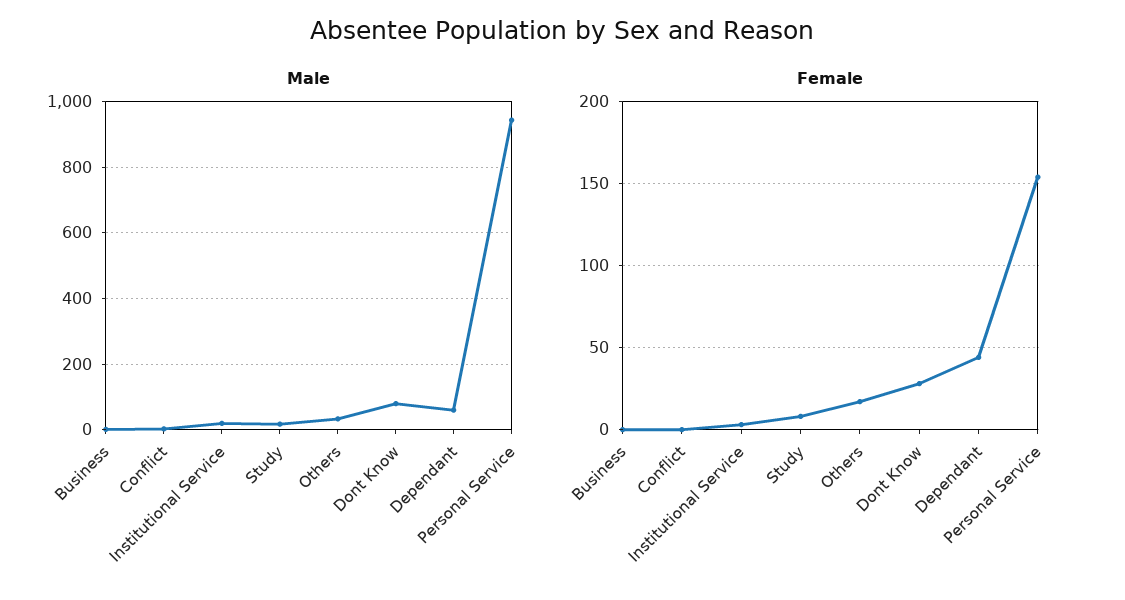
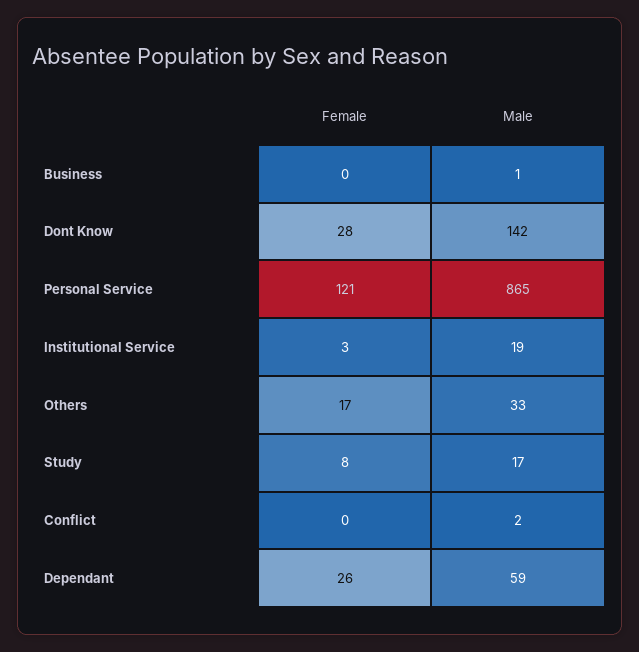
  {
    "Male": {
      "Business": 1,
      "Conflict": 2,
      "Institutional Service": 19,
      "Study": 17,
      "Others": 33,
-     "Dont Know": 80,
+     "Dont Know": 142,
      "Dependant": 59,
-     "Personal Service": 940
+     "Personal Service": 865
    },
    "Female": {
      "Business": 0,
      "Conflict": 0,
      "Institutional Service": 3,
      "Study": 8,
      "Others": 17,
      "Dont Know": 28,
-     "Dependant": 45,
+     "Dependant": 26,
-     "Personal Service": 155
+     "Personal Service": 121
    }
  }

